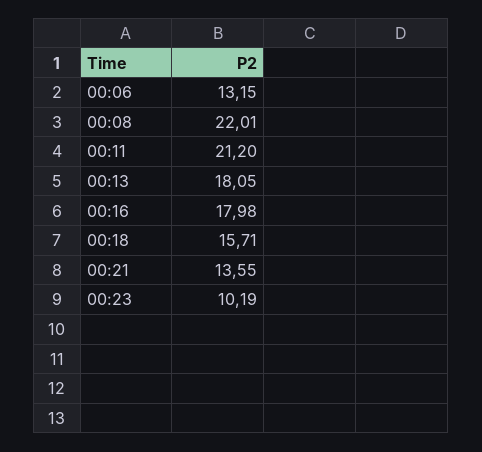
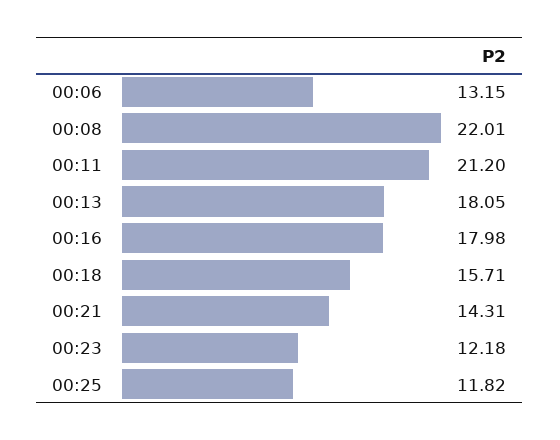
  {
    "00:06": 13.15,
    "00:08": 22.01,
    "00:11": 21.2,
    "00:13": 18.05,
    "00:16": 17.98,
    "00:18": 15.71,
-   "00:21": 13.55,
+   "00:21": 14.31,
-   "00:23": 10.19
+   "00:23": 12.18,
+   "00:25": 11.82
  }

